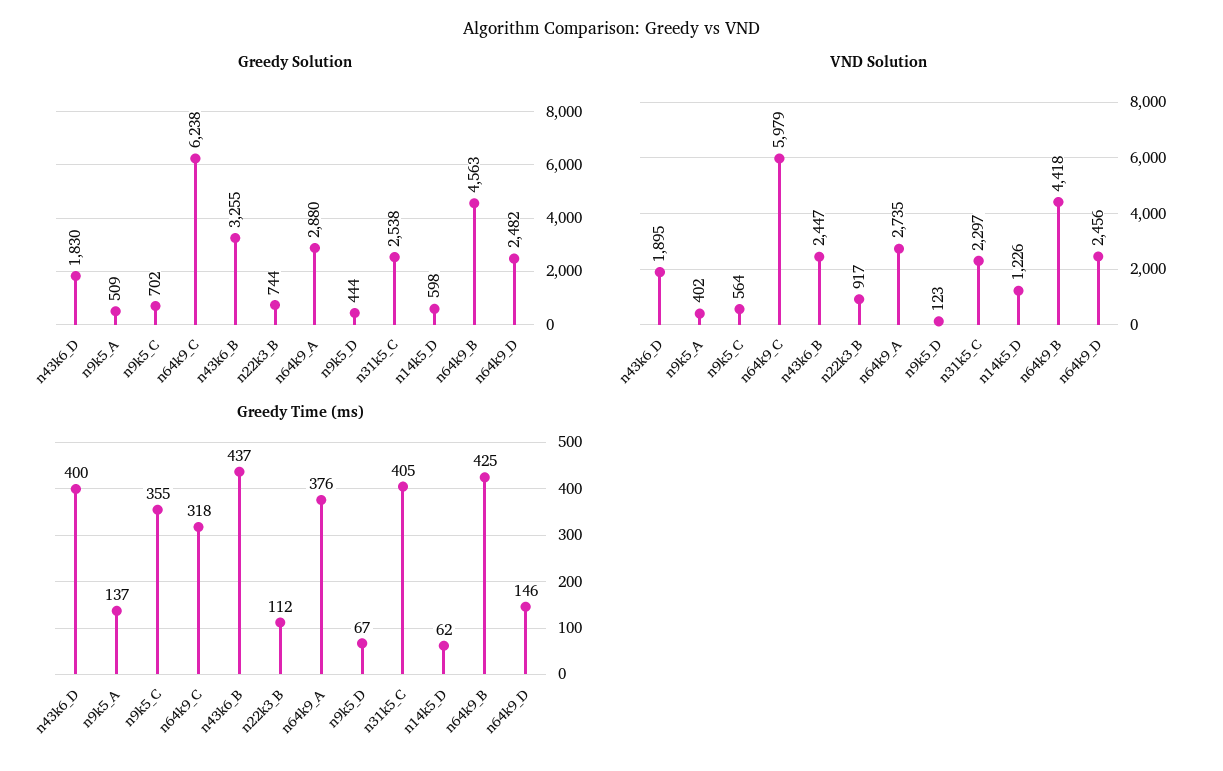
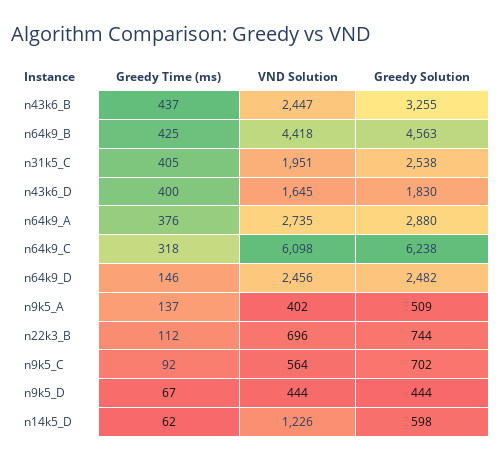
  {
    "Greedy Solution": {
      "n43k6_D": 1830,
      "n9k5_A": 509,
      "n9k5_C": 702,
      "n64k9_C": 6238,
      "n43k6_B": 3255,
      "n22k3_B": 744,
      "n64k9_A": 2880,
      "n9k5_D": 444,
      "n31k5_C": 2538,
      "n14k5_D": 598,
      "n64k9_B": 4563,
      "n64k9_D": 2482
    },
    "VND Solution": {
-     "n43k6_D": 1895,
+     "n43k6_D": 1645,
      "n9k5_A": 402,
      "n9k5_C": 564,
-     "n64k9_C": 5979,
+     "n64k9_C": 6098,
      "n43k6_B": 2447,
-     "n22k3_B": 917,
+     "n22k3_B": 696,
      "n64k9_A": 2735,
-     "n9k5_D": 123,
+     "n9k5_D": 444,
-     "n31k5_C": 2297,
+     "n31k5_C": 1951,
      "n14k5_D": 1226,
      "n64k9_B": 4418,
      "n64k9_D": 2456
    },
    "Greedy Time (ms)": {
      "n43k6_D": 400,
      "n9k5_A": 137,
-     "n9k5_C": 355,
+     "n9k5_C": 92,
      "n64k9_C": 318,
      "n43k6_B": 437,
      "n22k3_B": 112,
      "n64k9_A": 376,
      "n9k5_D": 67,
      "n31k5_C": 405,
      "n14k5_D": 62,
      "n64k9_B": 425,
      "n64k9_D": 146
    }
  }

